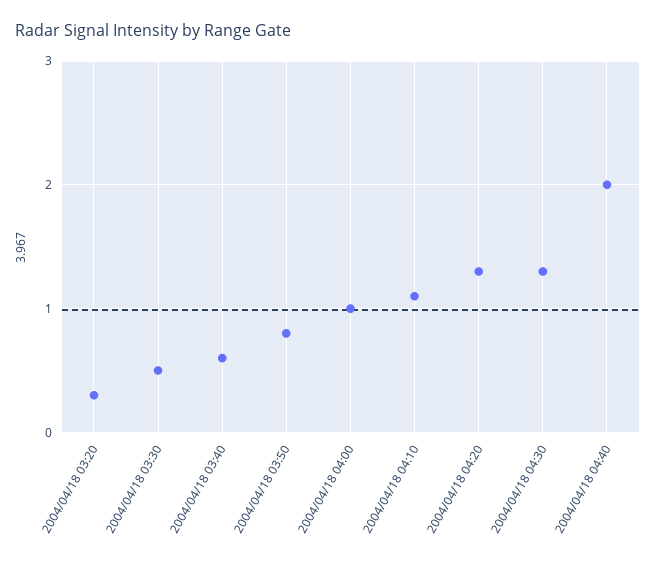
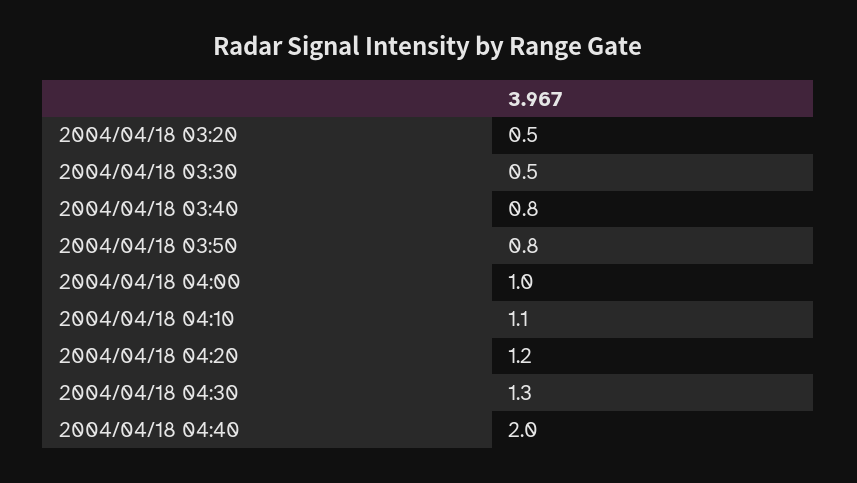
  {
-   "2004/04/18 03:20": 0.3,
+   "2004/04/18 03:20": 0.5,
    "2004/04/18 03:30": 0.5,
-   "2004/04/18 03:40": 0.6,
+   "2004/04/18 03:40": 0.8,
    "2004/04/18 03:50": 0.8,
    "2004/04/18 04:00": 1,
    "2004/04/18 04:10": 1.1,
-   "2004/04/18 04:20": 1.3,
+   "2004/04/18 04:20": 1.2,
    "2004/04/18 04:30": 1.3,
    "2004/04/18 04:40": 2
  }

